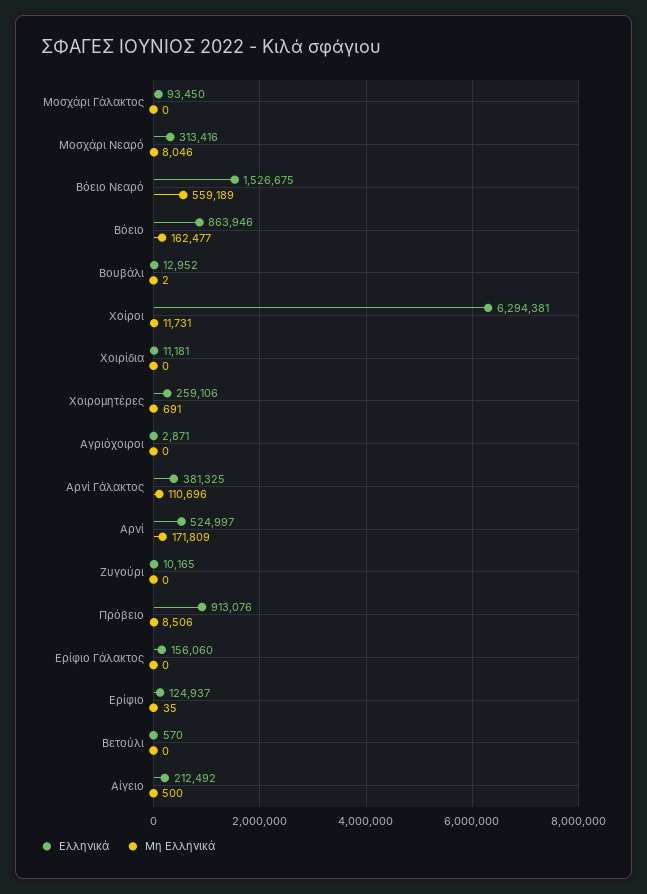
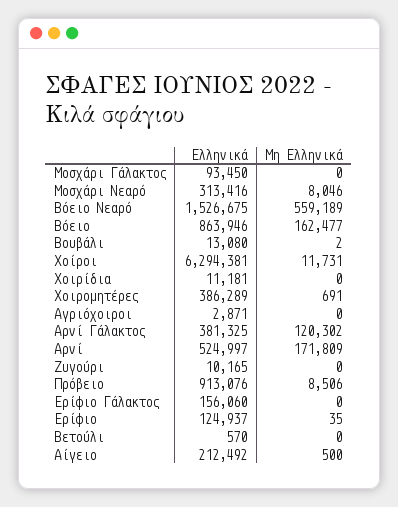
  {
    "Ελληνικά": {
      "Μοσχάρι Γάλακτος": 93450,
      "Μοσχάρι Νεαρό": 313416,
      "Βόειο Νεαρό": 1526675,
      "Βόειο": 863946,
-     "Βουβάλι": 12952,
+     "Βουβάλι": 13080,
      "Χοίροι": 6294381,
      "Χοιρίδια": 11181,
-     "Χοιρομητέρες": 259106,
+     "Χοιρομητέρες": 386289,
      "Αγριόχοιροι": 2871,
      "Αρνί Γάλακτος": 381325,
      "Αρνί": 524997,
      "Ζυγούρι": 10165,
      "Πρόβειο": 913076,
      "Ερίφιο Γάλακτος": 156060,
      "Ερίφιο": 124937,
      "Βετούλι": 570,
      "Αίγειο": 212492
    },
    "Μη Ελληνικά": {
      "Μοσχάρι Γάλακτος": 0,
      "Μοσχάρι Νεαρό": 8046,
      "Βόειο Νεαρό": 559189,
      "Βόειο": 162477,
      "Βουβάλι": 2,
      "Χοίροι": 11731,
      "Χοιρίδια": 0,
      "Χοιρομητέρες": 691,
      "Αγριόχοιροι": 0,
-     "Αρνί Γάλακτος": 110696,
+     "Αρνί Γάλακτος": 120302,
      "Αρνί": 171809,
      "Ζυγούρι": 0,
      "Πρόβειο": 8506,
      "Ερίφιο Γάλακτος": 0,
      "Ερίφιο": 35,
      "Βετούλι": 0,
      "Αίγειο": 500
    }
  }

